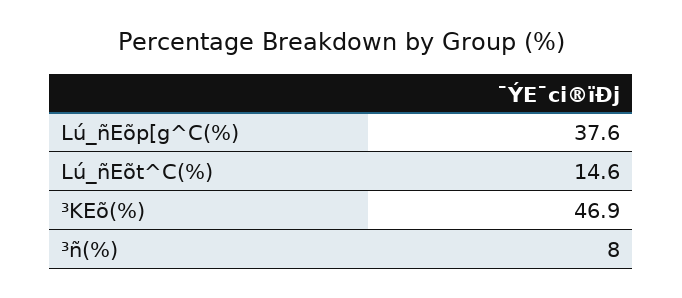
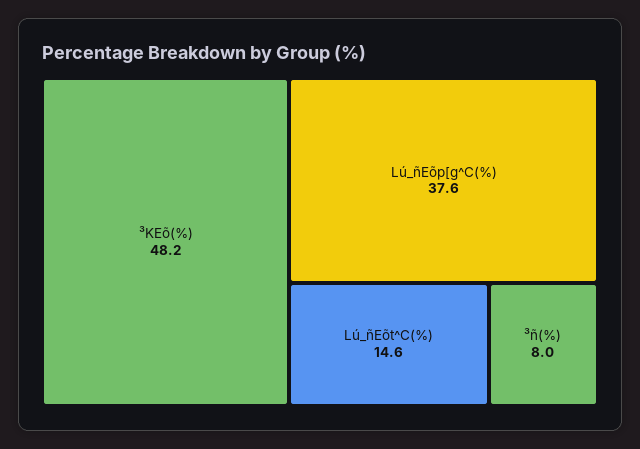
  {
    "Lú_ñEõp[g^C(%)": 37.6,
    "Lú_ñEõt^C(%)": 14.6,
-   "³KEõ(%)": 46.9,
+   "³KEõ(%)": 48.2,
    "³ñ(%)": 8
  }

